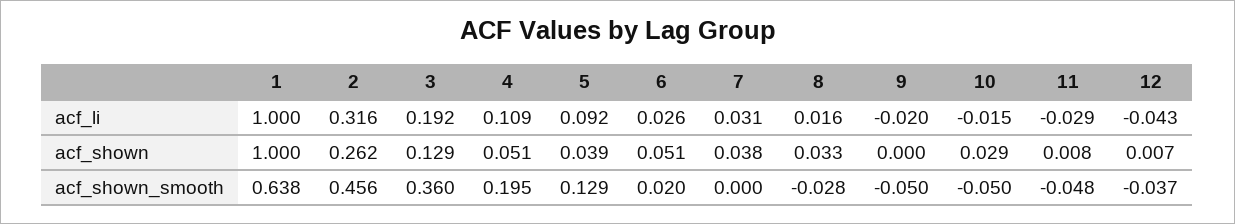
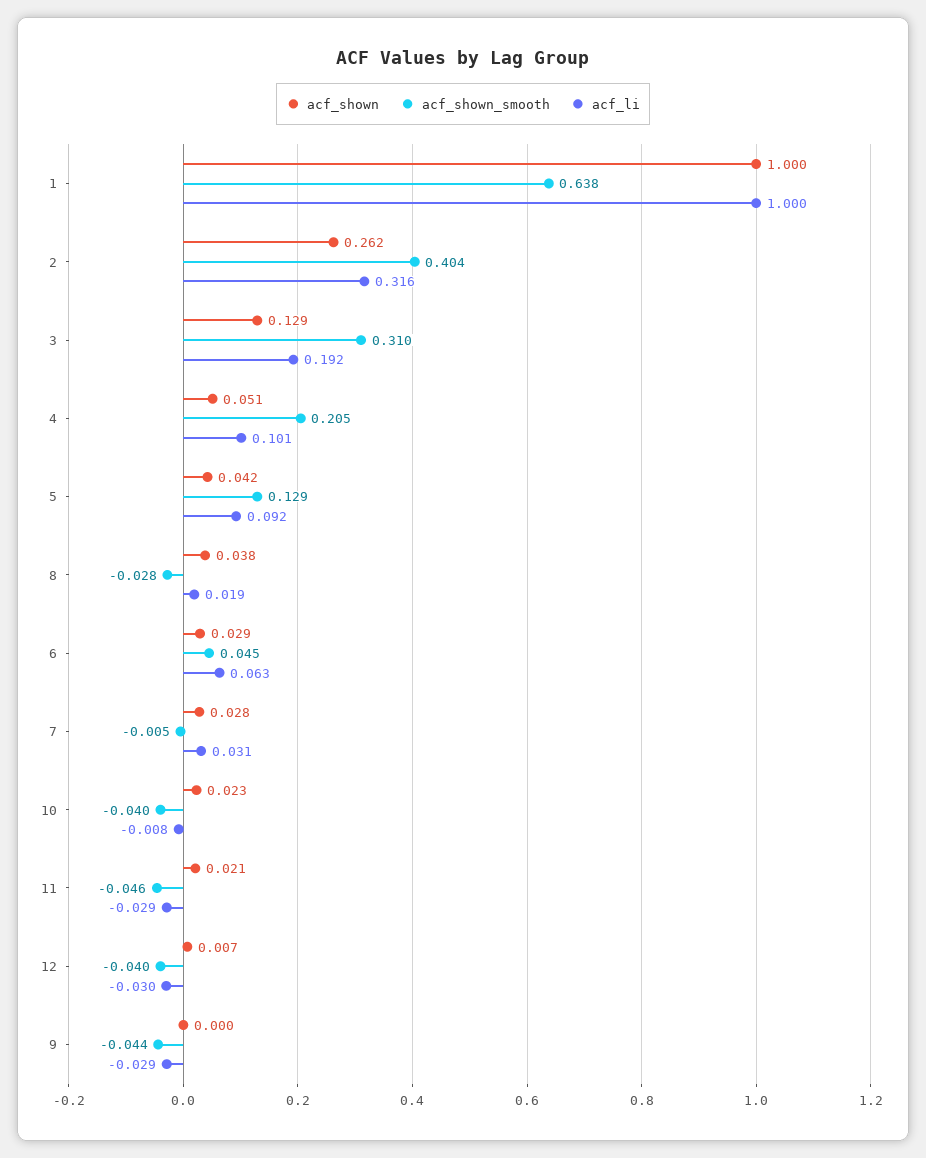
  {
    "acf_li": {
      "1": 1,
      "2": 0.316,
      "3": 0.192,
-     "4": 0.109,
+     "4": 0.101,
      "5": 0.092,
-     "6": 0.026,
+     "6": 0.063,
      "7": 0.031,
-     "8": 0.016,
+     "8": 0.019,
-     "9": -0.02,
+     "9": -0.029,
-     "10": -0.015,
+     "10": -0.008,
      "11": -0.029,
-     "12": -0.043
+     "12": -0.03
    },
    "acf_shown": {
      "1": 1,
      "2": 0.262,
      "3": 0.129,
      "4": 0.051,
-     "5": 0.039,
+     "5": 0.042,
-     "6": 0.051,
+     "6": 0.029,
-     "7": 0.038,
+     "7": 0.028,
-     "8": 0.033,
+     "8": 0.038,
      "9": 0,
-     "10": 0.029,
+     "10": 0.023,
-     "11": 0.008,
+     "11": 0.021,
      "12": 0.007
    },
    "acf_shown_smooth": {
      "1": 0.638,
-     "2": 0.456,
+     "2": 0.404,
-     "3": 0.36,
+     "3": 0.31,
-     "4": 0.195,
+     "4": 0.205,
      "5": 0.129,
-     "6": 0.02,
+     "6": 0.045,
-     "7": 0,
+     "7": -0.005,
      "8": -0.028,
-     "9": -0.05,
+     "9": -0.044,
-     "10": -0.05,
+     "10": -0.04,
-     "11": -0.048,
+     "11": -0.046,
-     "12": -0.037
+     "12": -0.04
    }
  }

